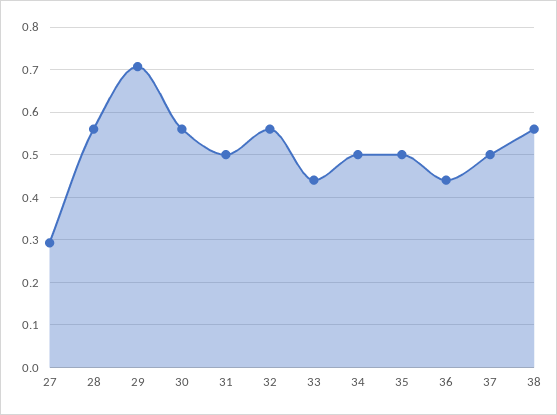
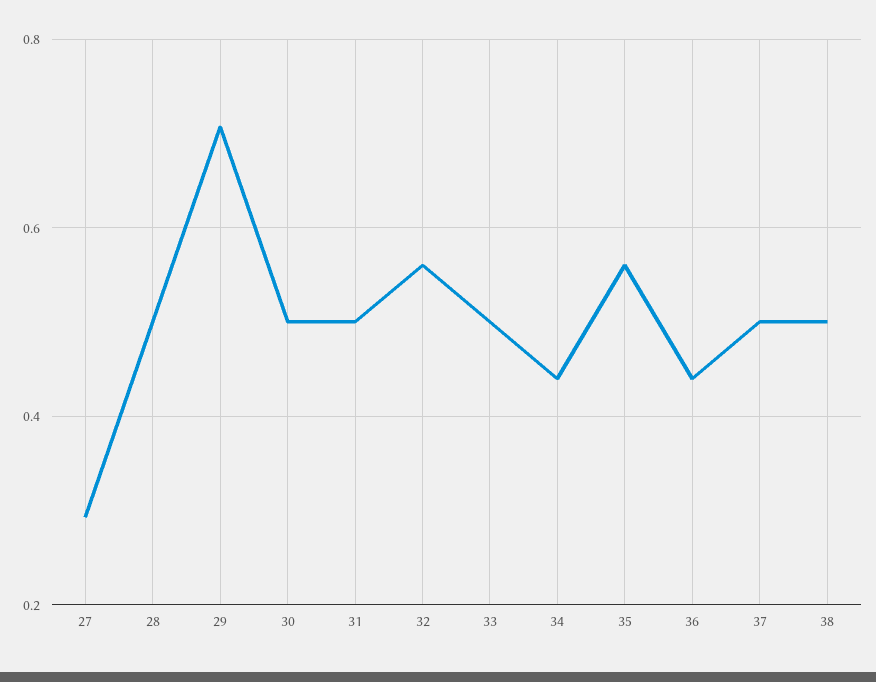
  {
    "27": 0.3,
-   "28": 0.56,
+   "28": 0.5,
    "29": 0.7,
-   "30": 0.56,
+   "30": 0.5,
    "31": 0.5,
    "32": 0.56,
-   "33": 0.44,
+   "33": 0.5,
-   "34": 0.5,
+   "34": 0.44,
-   "35": 0.5,
+   "35": 0.56,
    "36": 0.44,
    "37": 0.5,
-   "38": 0.56
+   "38": 0.5
  }

